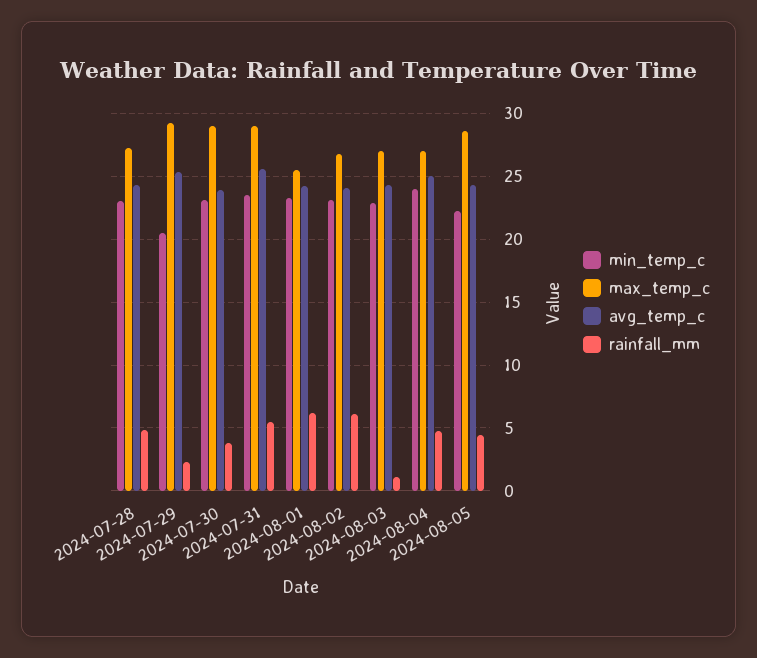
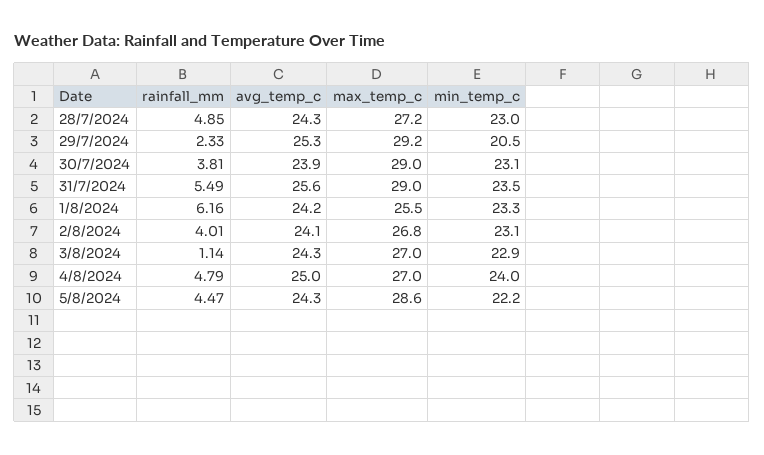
  {
    "min_temp_c": {
      "2024-07-28": 23,
      "2024-07-29": 20.5,
      "2024-07-30": 23.1,
      "2024-07-31": 23.5,
      "2024-08-01": 23.3,
      "2024-08-02": 23.1,
      "2024-08-03": 22.9,
      "2024-08-04": 24,
      "2024-08-05": 22.2
    },
    "max_temp_c": {
      "2024-07-28": 27.2,
      "2024-07-29": 29.2,
      "2024-07-30": 29,
      "2024-07-31": 29,
      "2024-08-01": 25.5,
      "2024-08-02": 26.8,
      "2024-08-03": 27,
      "2024-08-04": 27,
      "2024-08-05": 28.6
    },
    "avg_temp_c": {
      "2024-07-28": 24.3,
      "2024-07-29": 25.3,
      "2024-07-30": 23.9,
      "2024-07-31": 25.6,
      "2024-08-01": 24.2,
      "2024-08-02": 24.1,
      "2024-08-03": 24.3,
      "2024-08-04": 25,
      "2024-08-05": 24.3
    },
    "rainfall_mm": {
      "2024-07-28": 4.85,
      "2024-07-29": 2.33,
      "2024-07-30": 3.81,
      "2024-07-31": 5.49,
      "2024-08-01": 6.16,
-     "2024-08-02": 6,
+     "2024-08-02": 4.01,
      "2024-08-03": 1.14,
      "2024-08-04": 4.79,
      "2024-08-05": 4.47
    }
  }

